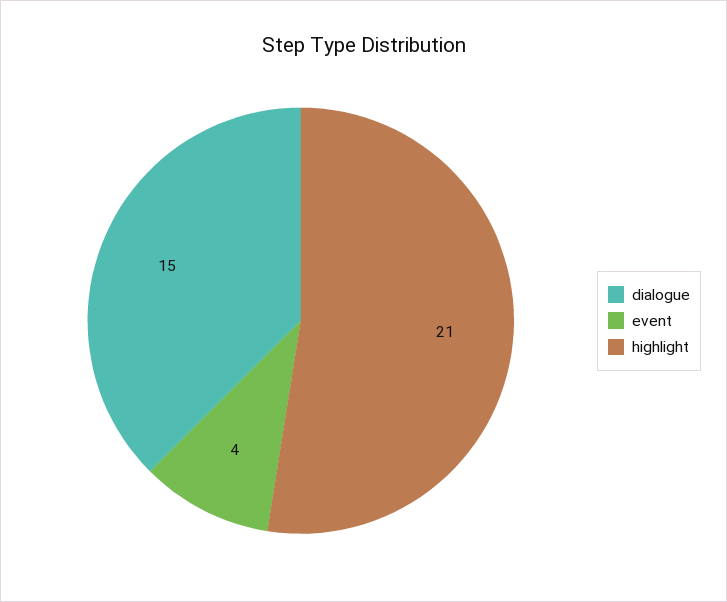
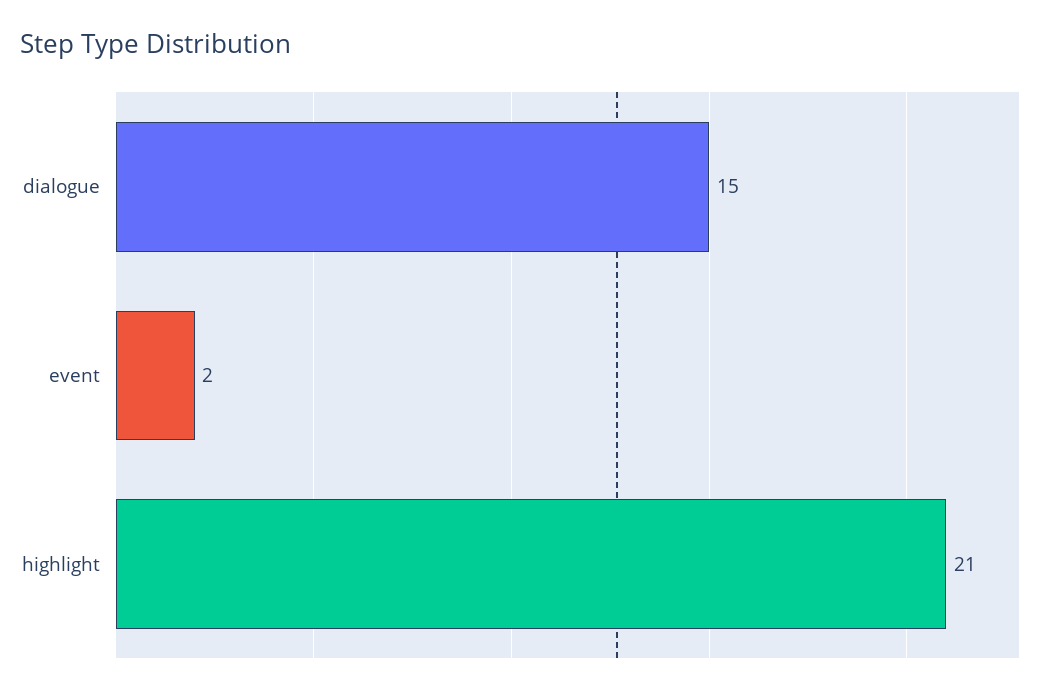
  {
    "dialogue": 15,
-   "event": 4,
+   "event": 2,
    "highlight": 21
  }

